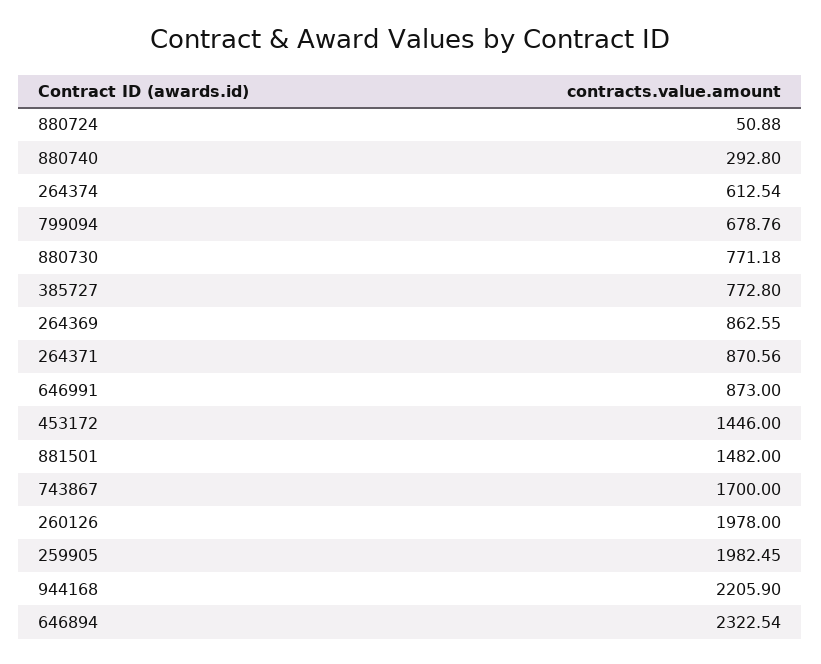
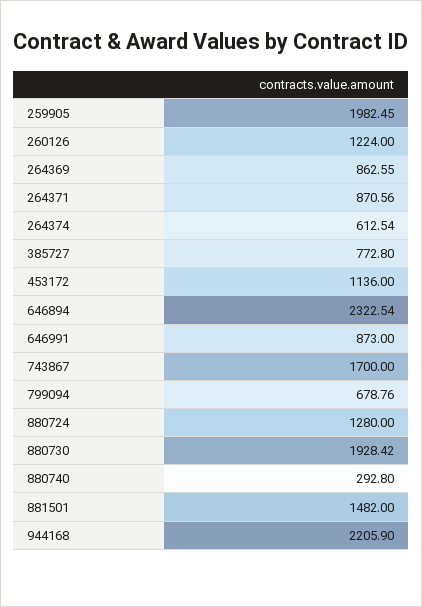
  {
-   "880724": 50.88,
+   "880724": 1280,
    "880740": 292.8,
    "264374": 612.54,
    "799094": 678.76,
-   "880730": 771.18,
+   "880730": 1928.42,
    "385727": 772.8,
    "264369": 862.55,
    "264371": 870.56,
    "646991": 873,
-   "453172": 1446,
+   "453172": 1136,
    "881501": 1482,
    "743867": 1700,
-   "260126": 1978,
+   "260126": 1224,
    "259905": 1982.45,
    "944168": 2205.9,
    "646894": 2322.54
  }

